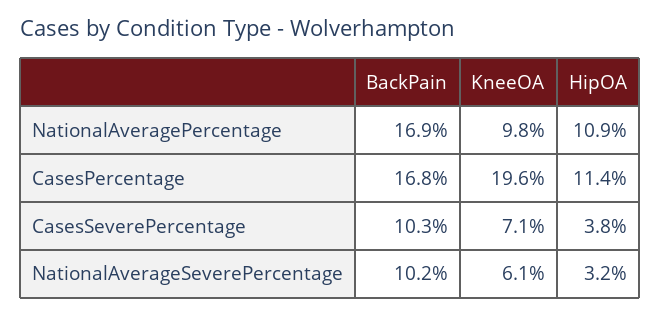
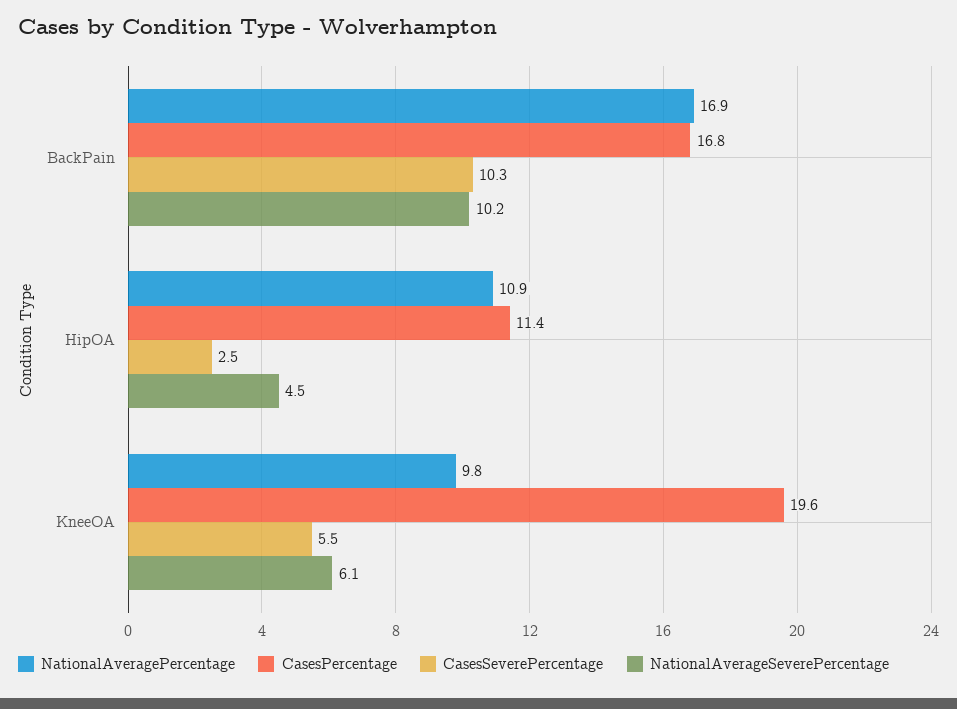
  {
    "NationalAveragePercentage": {
      "BackPain": 16.9,
      "KneeOA": 9.8,
      "HipOA": 10.9
    },
    "CasesPercentage": {
      "BackPain": 16.8,
      "KneeOA": 19.6,
      "HipOA": 11.4
    },
    "CasesSeverePercentage": {
      "BackPain": 10.3,
-     "KneeOA": 7.1,
+     "KneeOA": 5.5,
-     "HipOA": 3.8
+     "HipOA": 2.5
    },
    "NationalAverageSeverePercentage": {
      "BackPain": 10.2,
      "KneeOA": 6.1,
-     "HipOA": 3.2
+     "HipOA": 4.5
    }
  }

